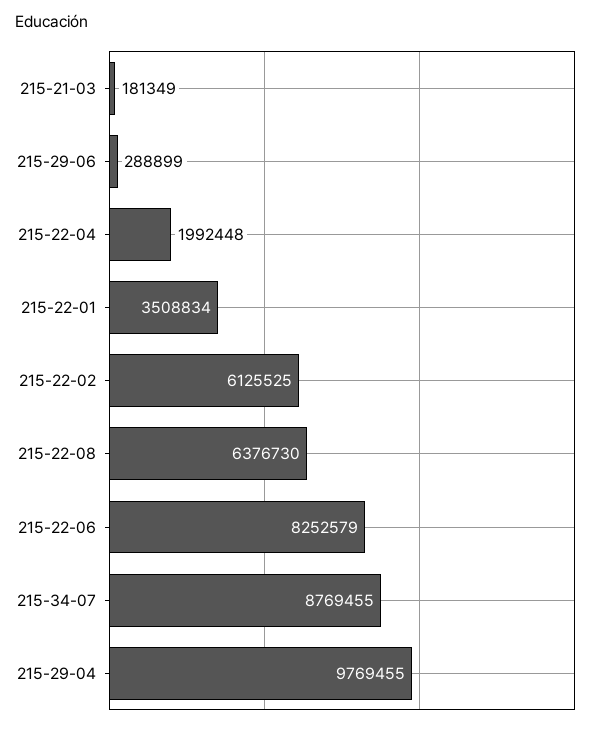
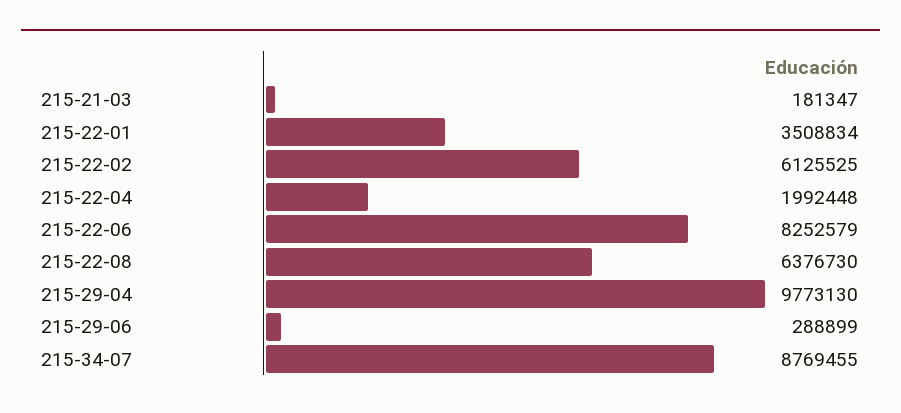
  {
-   "215-21-03": 181349,
+   "215-21-03": 181347,
    "215-29-06": 288899,
    "215-22-04": 1992448,
    "215-22-01": 3508834,
    "215-22-02": 6125525,
    "215-22-08": 6376730,
    "215-22-06": 8252579,
    "215-34-07": 8769455,
-   "215-29-04": 9769455
+   "215-29-04": 9773130
  }

